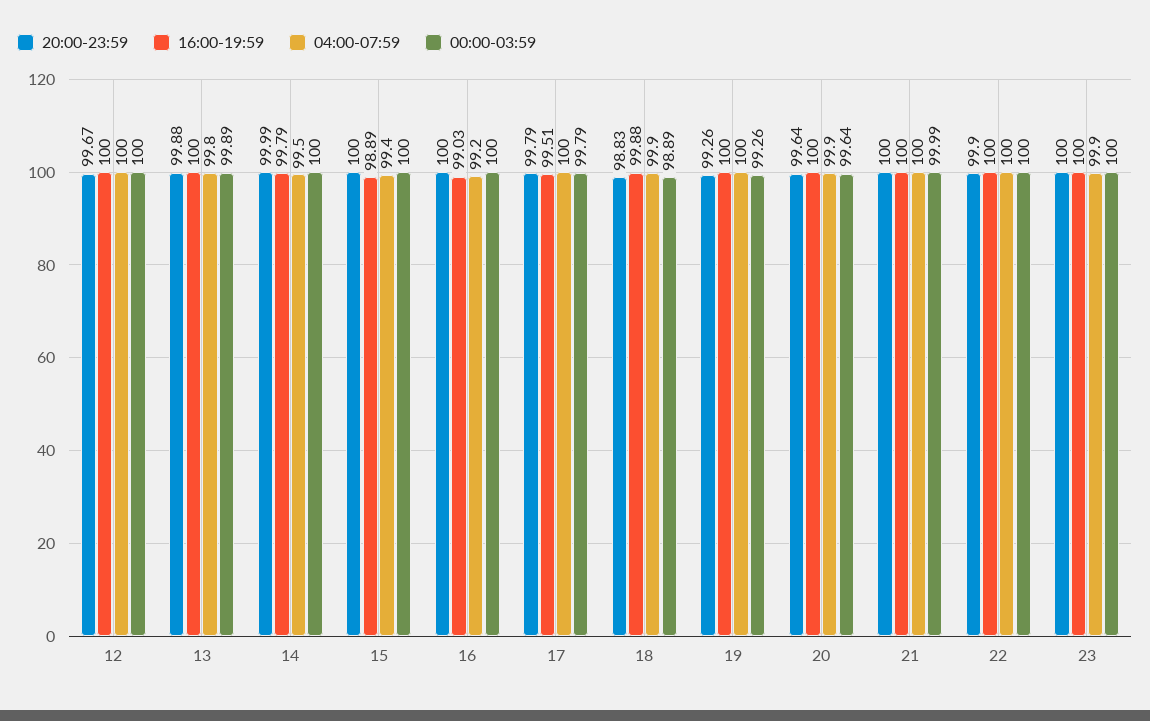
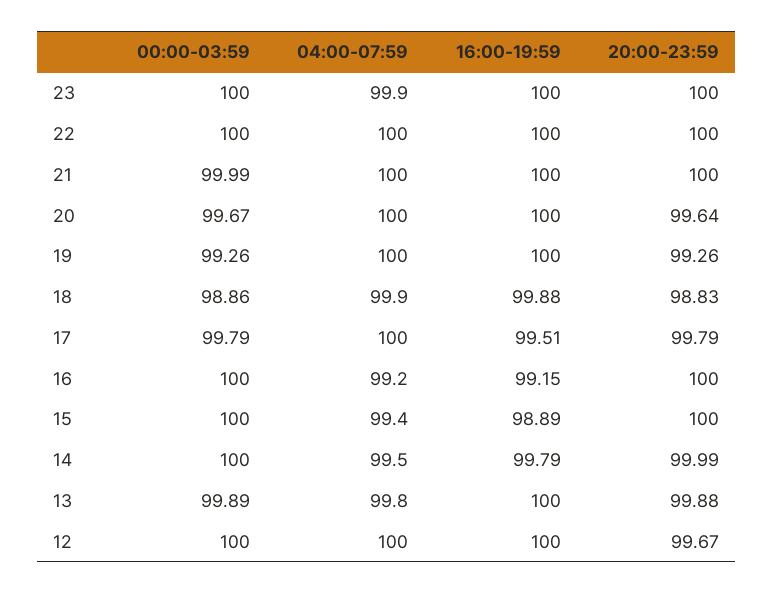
  {
    "20:00-23:59": {
      "12": 99.67,
      "13": 99.88,
      "14": 99.99,
      "15": 100,
      "16": 100,
      "17": 99.79,
      "18": 98.83,
      "19": 99.26,
      "20": 99.64,
      "21": 100,
-     "22": 99.9,
+     "22": 100,
      "23": 100
    },
    "16:00-19:59": {
      "12": 100,
      "13": 100,
      "14": 99.79,
      "15": 98.89,
-     "16": 99.03,
+     "16": 99.15,
      "17": 99.51,
      "18": 99.88,
      "19": 100,
      "20": 100,
      "21": 100,
      "22": 100,
      "23": 100
    },
    "04:00-07:59": {
      "12": 100,
      "13": 99.8,
      "14": 99.5,
      "15": 99.4,
      "16": 99.2,
      "17": 100,
      "18": 99.9,
      "19": 100,
-     "20": 99.9,
+     "20": 100,
      "21": 100,
      "22": 100,
      "23": 99.9
    },
    "00:00-03:59": {
      "12": 100,
      "13": 99.89,
      "14": 100,
      "15": 100,
      "16": 100,
      "17": 99.79,
-     "18": 98.89,
+     "18": 98.86,
      "19": 99.26,
-     "20": 99.64,
+     "20": 99.67,
      "21": 99.99,
      "22": 100,
      "23": 100
    }
  }

